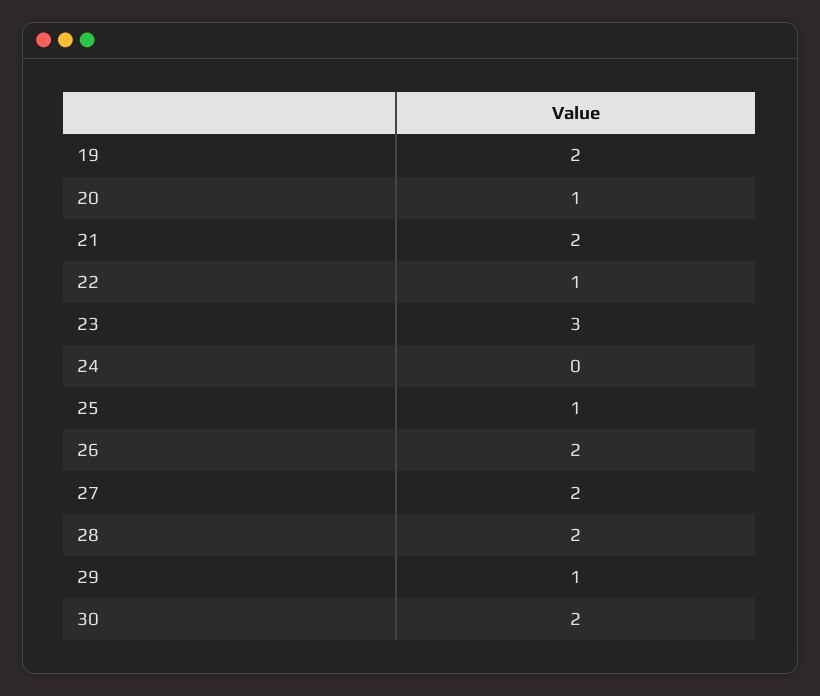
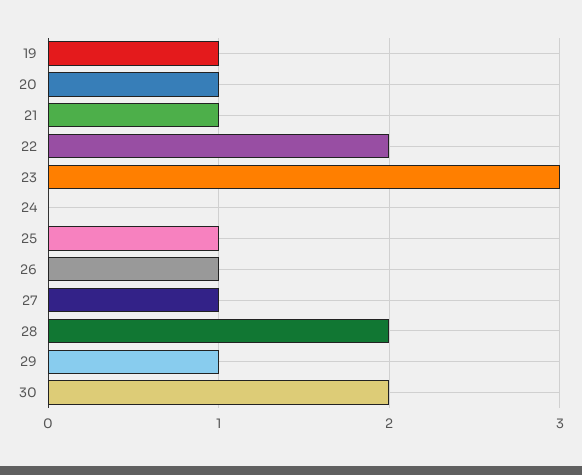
  {
-   "19": 2,
+   "19": 1,
    "20": 1,
-   "21": 2,
+   "21": 1,
-   "22": 1,
+   "22": 2,
    "23": 3,
    "24": 0,
    "25": 1,
-   "26": 2,
+   "26": 1,
-   "27": 2,
+   "27": 1,
    "28": 2,
    "29": 1,
    "30": 2
  }

